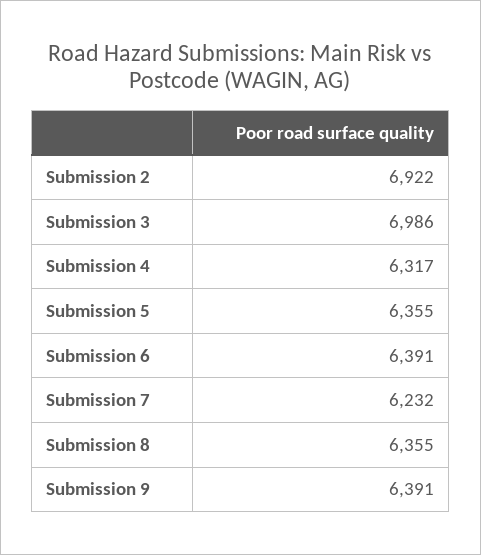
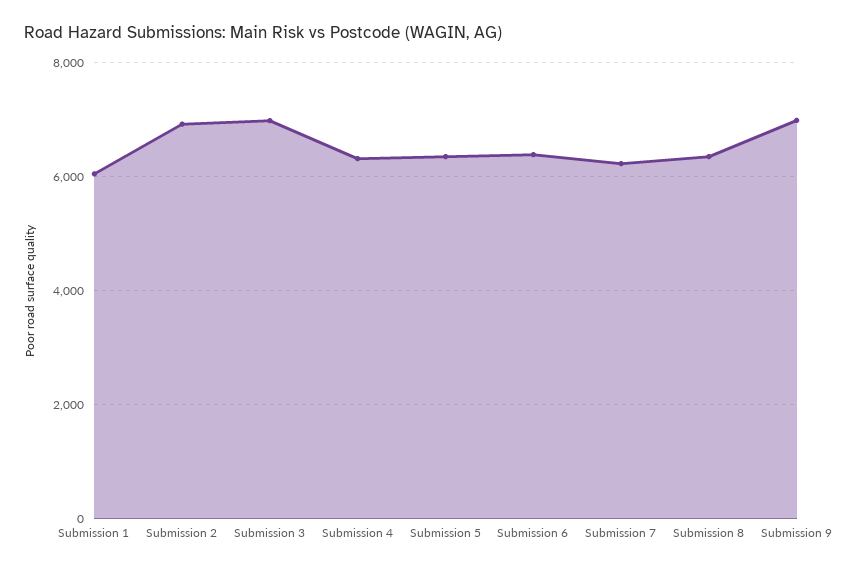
  {
    "Submission 2": 6922,
    "Submission 3": 6986,
    "Submission 4": 6317,
    "Submission 5": 6355,
    "Submission 6": 6391,
    "Submission 7": 6232,
    "Submission 8": 6355,
-   "Submission 9": 6391
+   "Submission 9": 7000,
+   "Submission 1": 6000
  }

